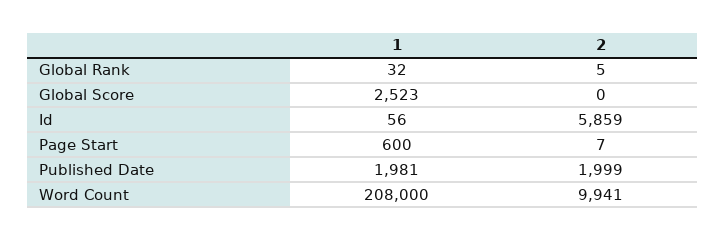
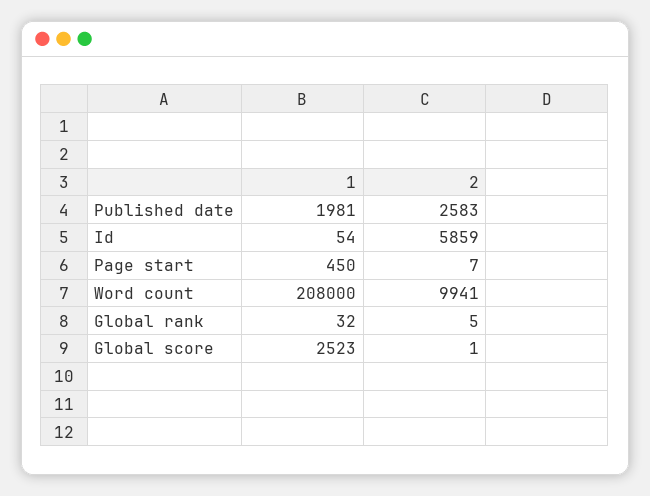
  {
    "1": {
      "Global Rank": 32,
      "Global Score": 2523,
-     "Id": 56,
+     "Id": 54,
-     "Page Start": 600,
+     "Page Start": 450,
      "Published Date": 1981,
      "Word Count": 208000
    },
    "2": {
      "Global Rank": 5,
-     "Global Score": 0,
+     "Global Score": 1,
      "Id": 5859,
      "Page Start": 7,
-     "Published Date": 1999,
+     "Published Date": 2583,
      "Word Count": 9941
    }
  }

